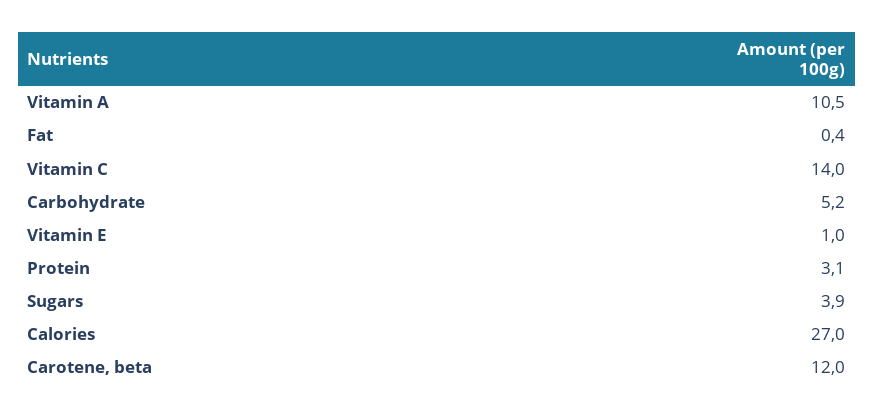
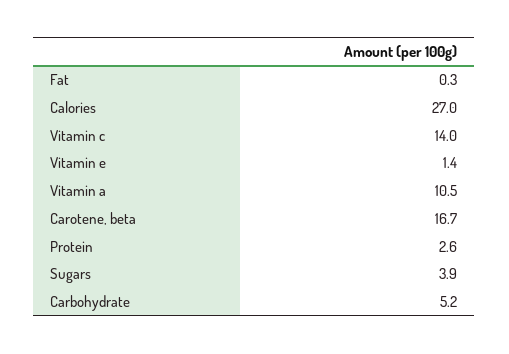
  {
    "Vitamin A": 10.5,
-   "Fat": 0.4,
+   "Fat": 0.3,
    "Vitamin C": 14,
    "Carbohydrate": 5.2,
-   "Vitamin E": 1,
+   "Vitamin E": 1.4,
-   "Protein": 3.1,
+   "Protein": 2.6,
    "Sugars": 3.9,
    "Calories": 27,
-   "Carotene, beta": 12
+   "Carotene, beta": 16.7
  }

